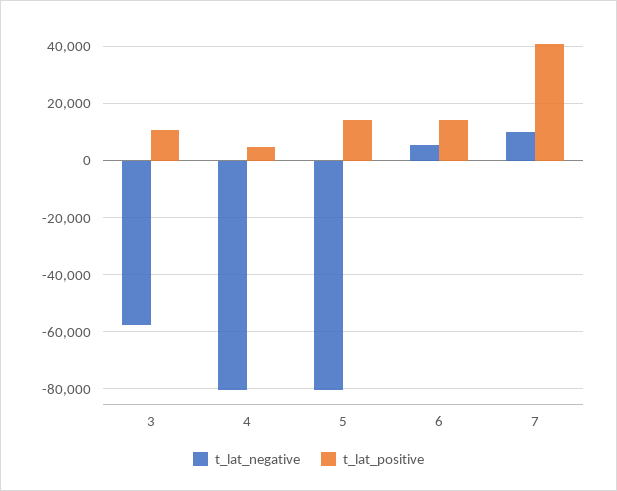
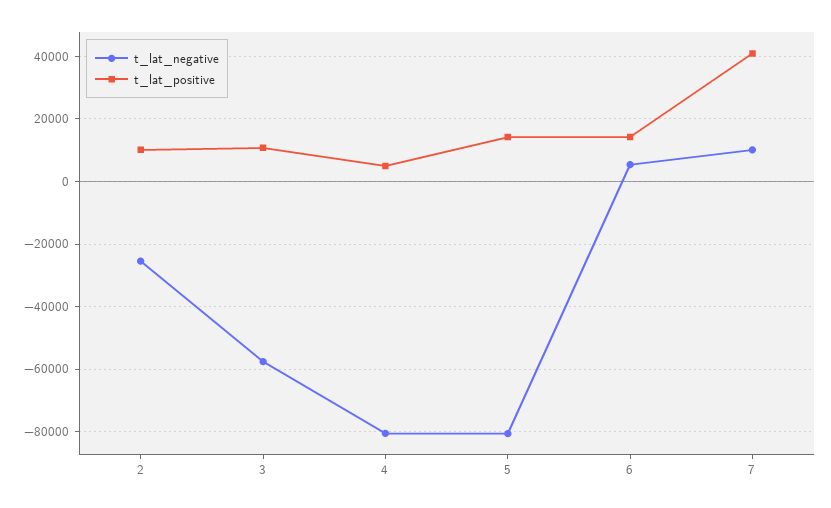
  {
    "t_lat_negative": {
      "3": -58000,
      "4": -80000,
      "5": -80000,
      "6": 6000,
-     "7": 10000
+     "7": 10000,
+     "2": -26000
    },
    "t_lat_positive": {
      "3": 10000,
      "4": 4000,
      "5": 14000,
      "6": 14000,
-     "7": 40000
+     "7": 40000,
+     "2": 10000
    }
  }

